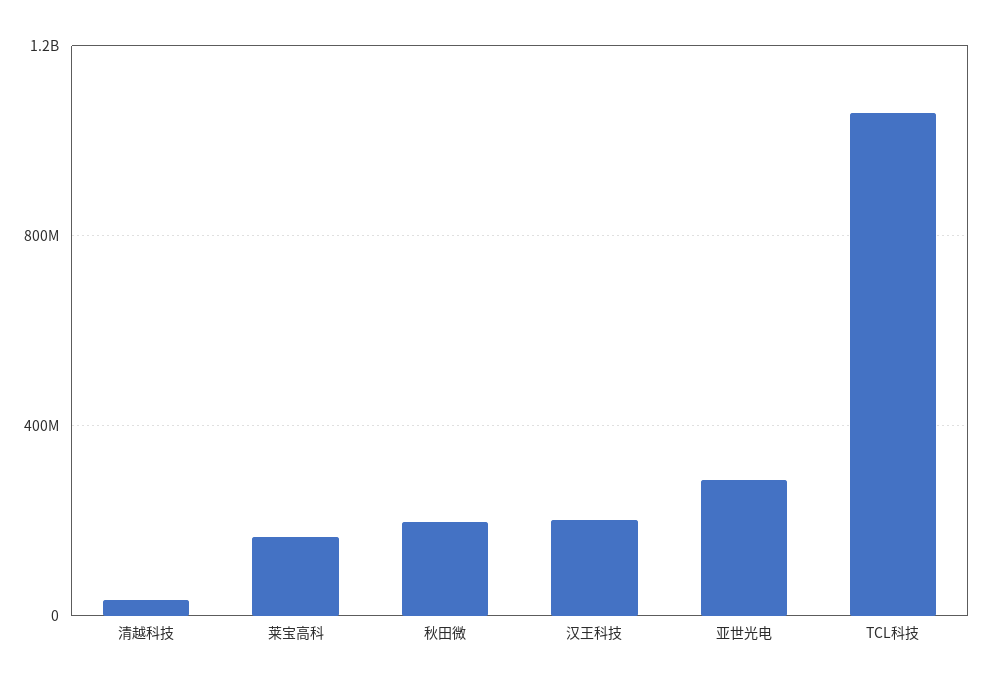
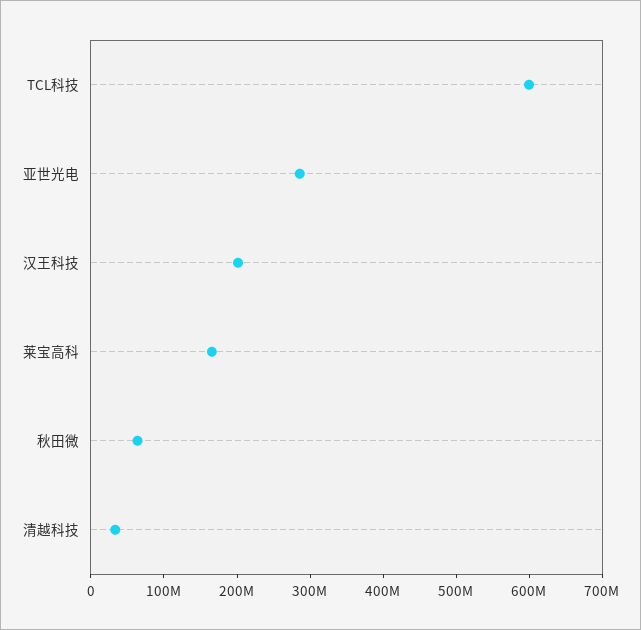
  {
    "清越科技": 40000000,
    "莱宝高科": 160000000,
-   "秋田微": 200000000,
+   "秋田微": 60000000,
    "汉王科技": 200000000,
    "亚世光电": 280000000,
-   "TCL科技": 1050000000
+   "TCL科技": 600000000
  }

